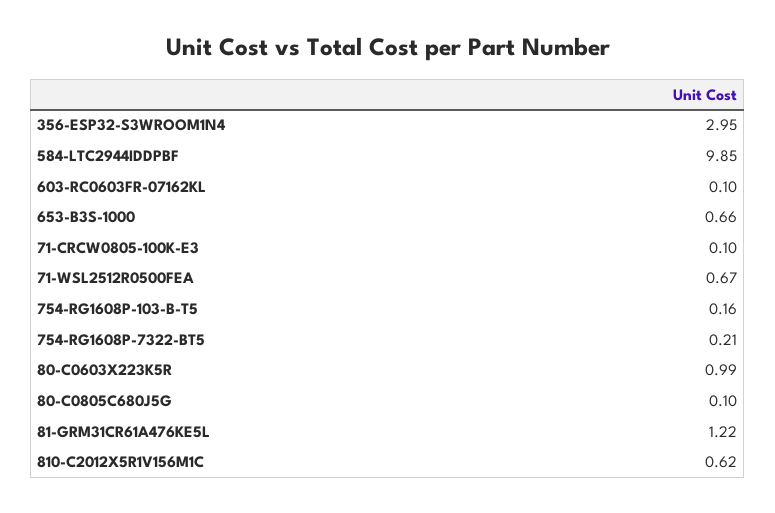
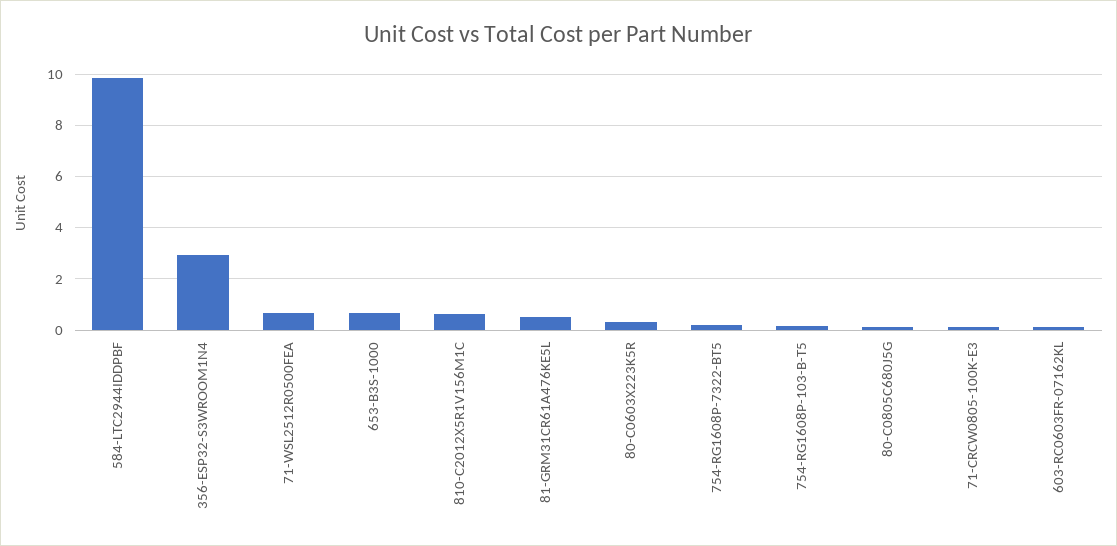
  {
    "356-ESP32-S3WROOM1N4": 2.95,
    "584-LTC2944IDDPBF": 9.85,
    "603-RC0603FR-07162KL": 0.1,
    "653-B3S-1000": 0.66,
    "71-CRCW0805-100K-E3": 0.1,
    "71-WSL2512R0500FEA": 0.67,
    "754-RG1608P-103-B-T5": 0.16,
    "754-RG1608P-7322-BT5": 0.21,
-   "80-C0603X223K5R": 0.99,
+   "80-C0603X223K5R": 0.25,
    "80-C0805C680J5G": 0.1,
-   "81-GRM31CR61A476KE5L": 1.22,
+   "81-GRM31CR61A476KE5L": 0.5,
    "810-C2012X5R1V156M1C": 0.62
  }

